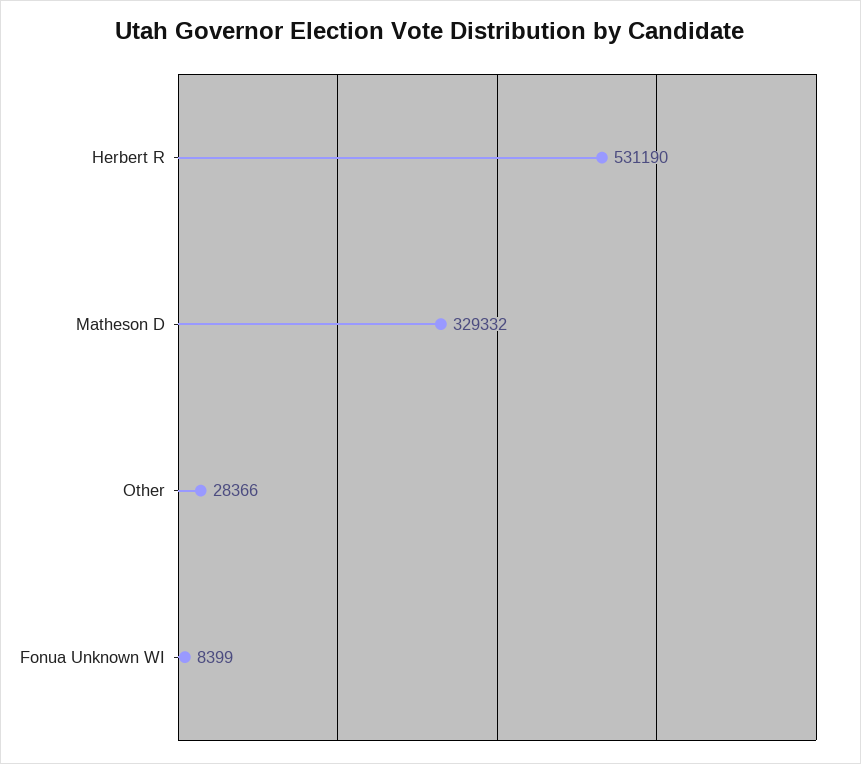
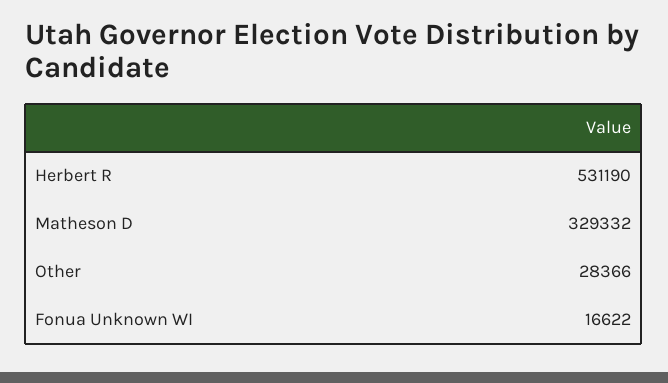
  {
    "Herbert R": 531190,
    "Matheson D": 329332,
    "Other": 28366,
-   "Fonua Unknown WI": 8399
+   "Fonua Unknown WI": 16622
  }

